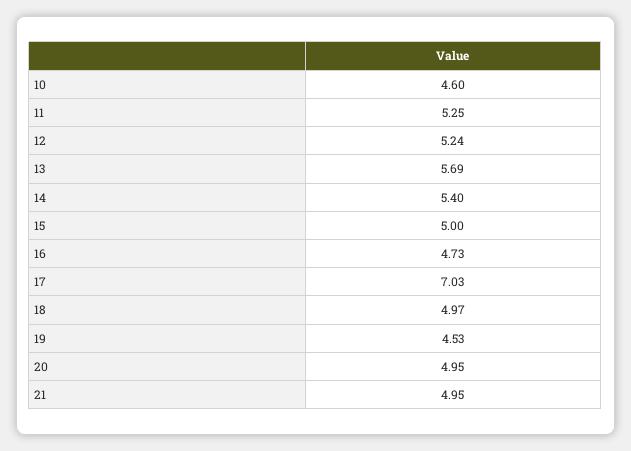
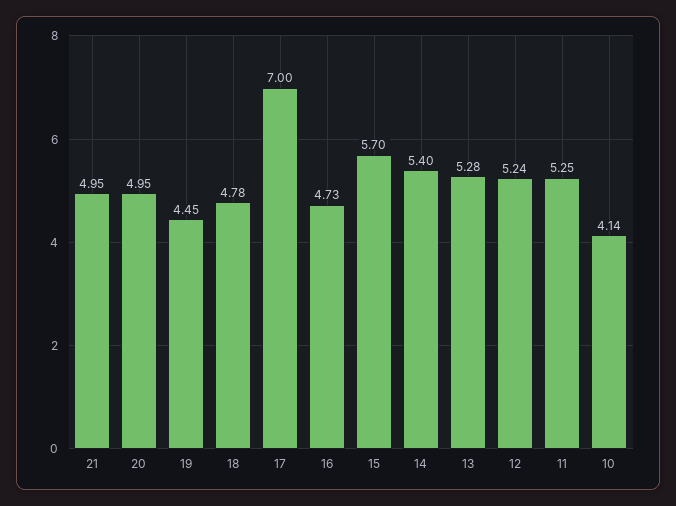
  {
-   "10": 4.6,
+   "10": 4.14,
    "11": 5.25,
    "12": 5.24,
-   "13": 5.69,
+   "13": 5.28,
    "14": 5.4,
-   "15": 5,
+   "15": 5.7,
    "16": 4.73,
-   "17": 7.03,
+   "17": 7,
-   "18": 4.97,
+   "18": 4.78,
-   "19": 4.53,
+   "19": 4.45,
    "20": 4.95,
    "21": 4.95
  }

